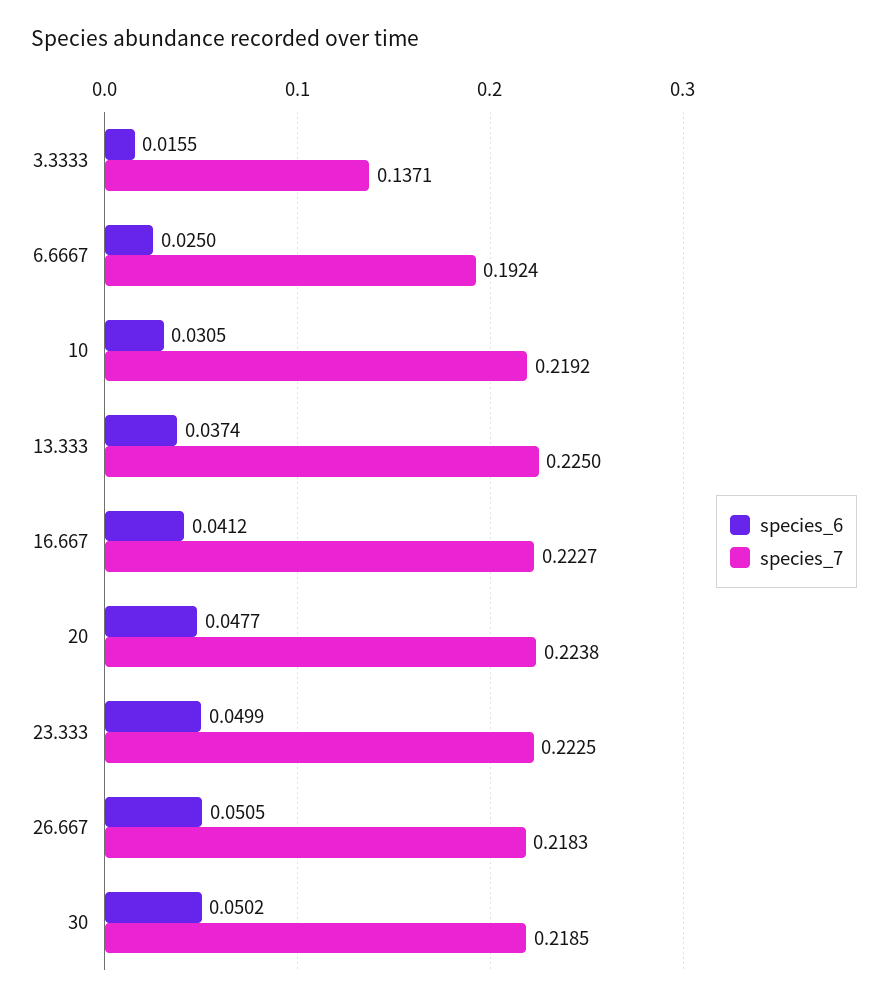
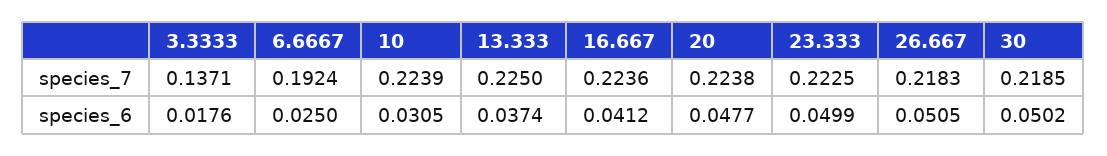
  {
    "species_6": {
-     "3.3333": 0.0155,
+     "3.3333": 0.0176,
      "6.6667": 0.025,
      "10": 0.0305,
      "13.333": 0.0374,
      "16.667": 0.0412,
      "20": 0.0477,
      "23.333": 0.0499,
      "26.667": 0.0505,
      "30": 0.0502
    },
    "species_7": {
      "3.3333": 0.1371,
      "6.6667": 0.1924,
-     "10": 0.2192,
+     "10": 0.2239,
      "13.333": 0.225,
-     "16.667": 0.2227,
+     "16.667": 0.2236,
      "20": 0.2238,
      "23.333": 0.2225,
      "26.667": 0.2183,
      "30": 0.2185
    }
  }

